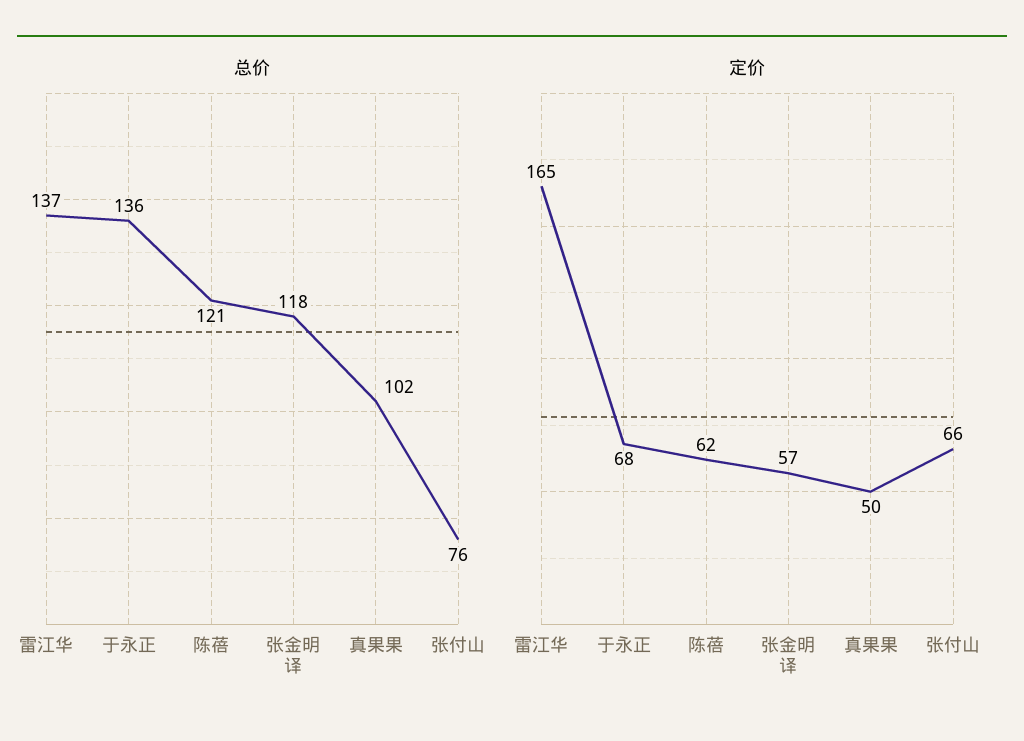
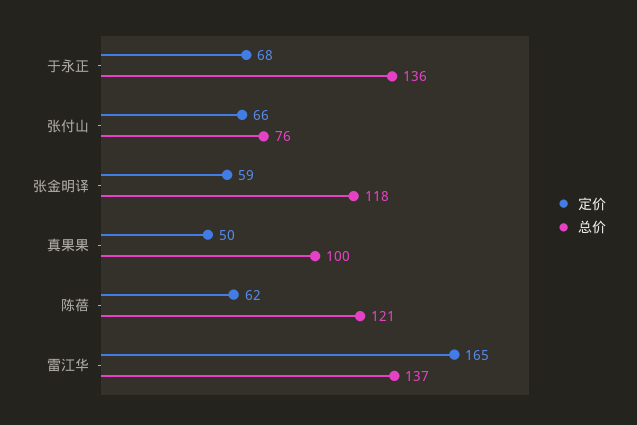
  {
    "总价": {
      "雷江华": 137,
      "于永正": 136,
      "陈蓓": 121,
      "张金明译": 118,
-     "真果果": 102,
+     "真果果": 100,
      "张付山": 76
    },
    "定价": {
      "雷江华": 165,
      "于永正": 68,
      "陈蓓": 62,
-     "张金明译": 57,
+     "张金明译": 59,
      "真果果": 50,
      "张付山": 66
    }
  }

